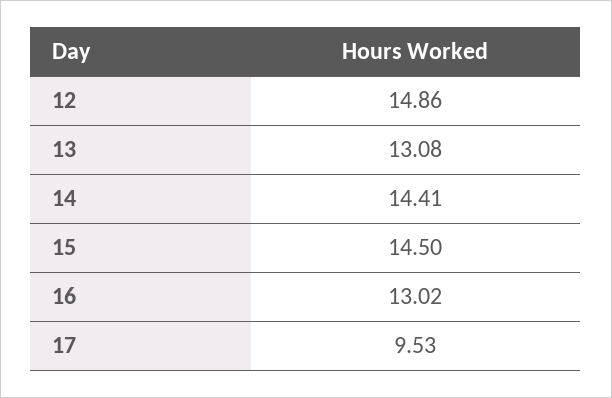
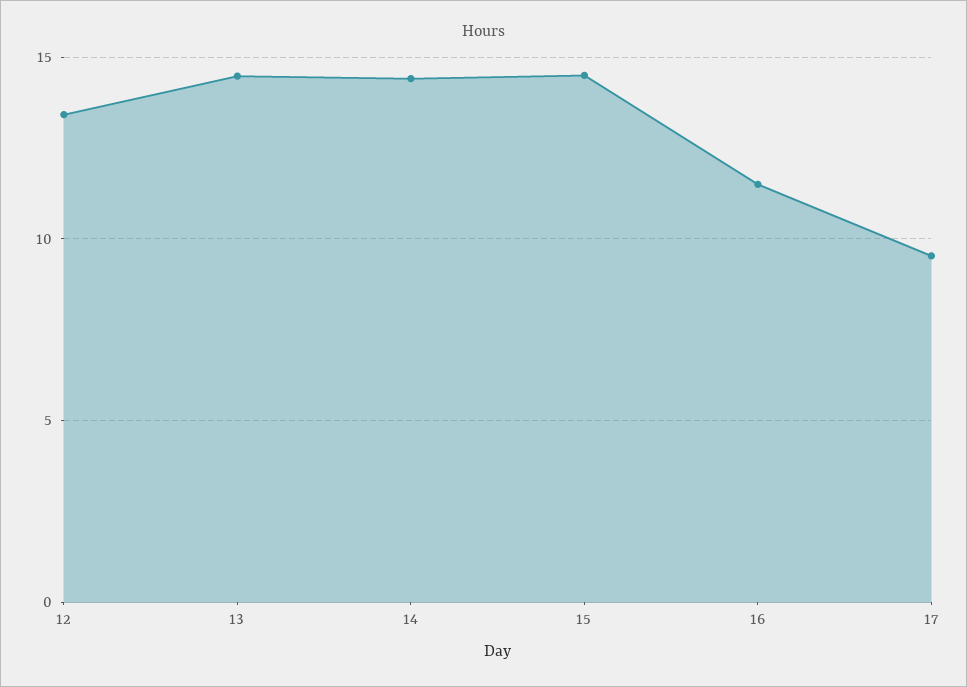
  {
-   "12": 14.86,
+   "12": 13.5,
-   "13": 13.08,
+   "13": 14.5,
    "14": 14.41,
    "15": 14.5,
-   "16": 13.02,
+   "16": 11.5,
    "17": 9.53
  }

